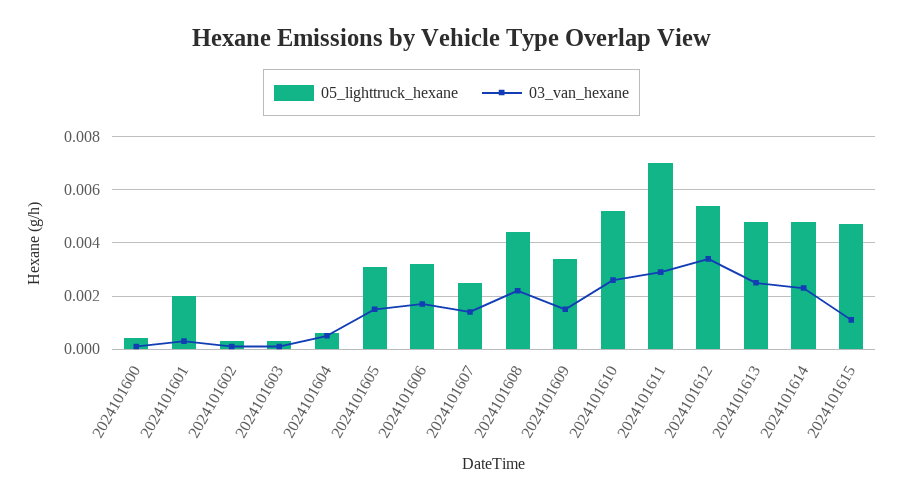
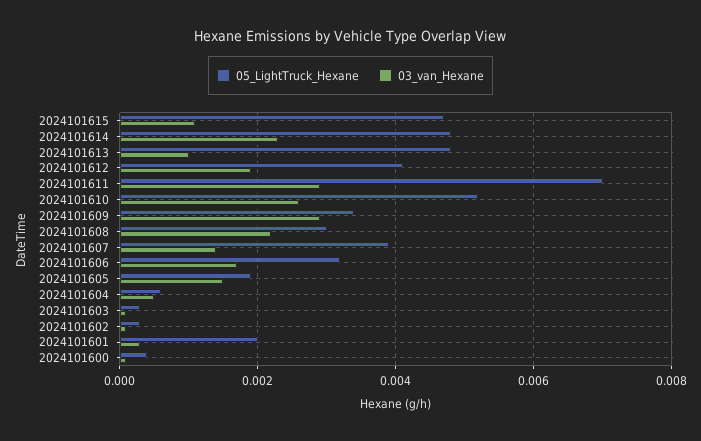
  {
    "05_lighttruck_hexane": {
      "2024101600": 0.0005,
      "2024101601": 0.002,
      "2024101602": 0.0005,
      "2024101603": 0.0005,
      "2024101604": 0.0005,
-     "2024101605": 0.003,
+     "2024101605": 0.002,
      "2024101606": 0.003,
-     "2024101607": 0.0025,
+     "2024101607": 0.004,
-     "2024101608": 0.0045,
+     "2024101608": 0.003,
      "2024101609": 0.0035,
      "2024101610": 0.005,
      "2024101611": 0.007,
-     "2024101612": 0.0055,
+     "2024101612": 0.004,
      "2024101613": 0.005,
      "2024101614": 0.005,
      "2024101615": 0.0045
    },
    "03_van_hexane": {
      "2024101600": 0,
      "2024101601": 0.0005,
      "2024101602": 0,
      "2024101603": 0,
      "2024101604": 0.0005,
      "2024101605": 0.0015,
      "2024101606": 0.0015,
      "2024101607": 0.0015,
      "2024101608": 0.002,
-     "2024101609": 0.0015,
+     "2024101609": 0.003,
      "2024101610": 0.0025,
      "2024101611": 0.003,
-     "2024101612": 0.0035,
+     "2024101612": 0.002,
-     "2024101613": 0.0025,
+     "2024101613": 0.001,
      "2024101614": 0.0025,
      "2024101615": 0.001
    }
  }

